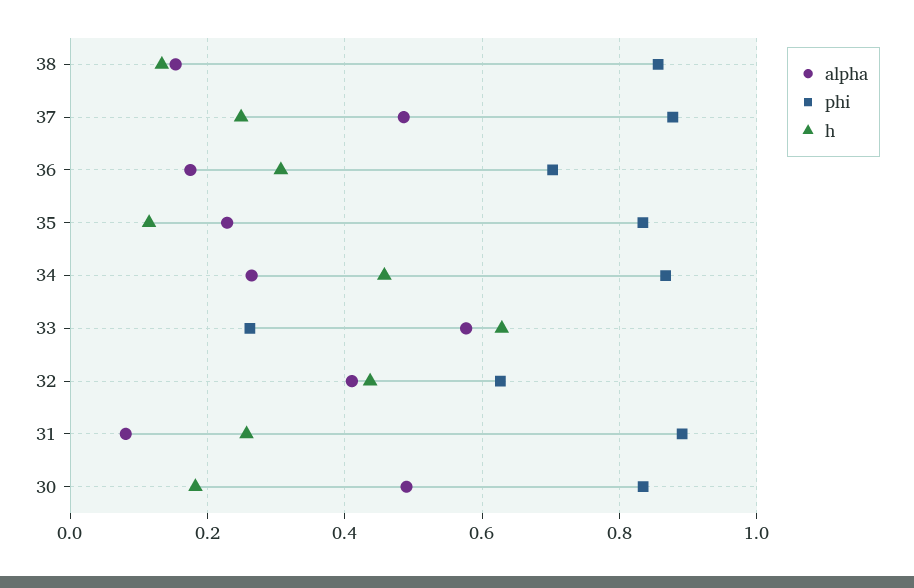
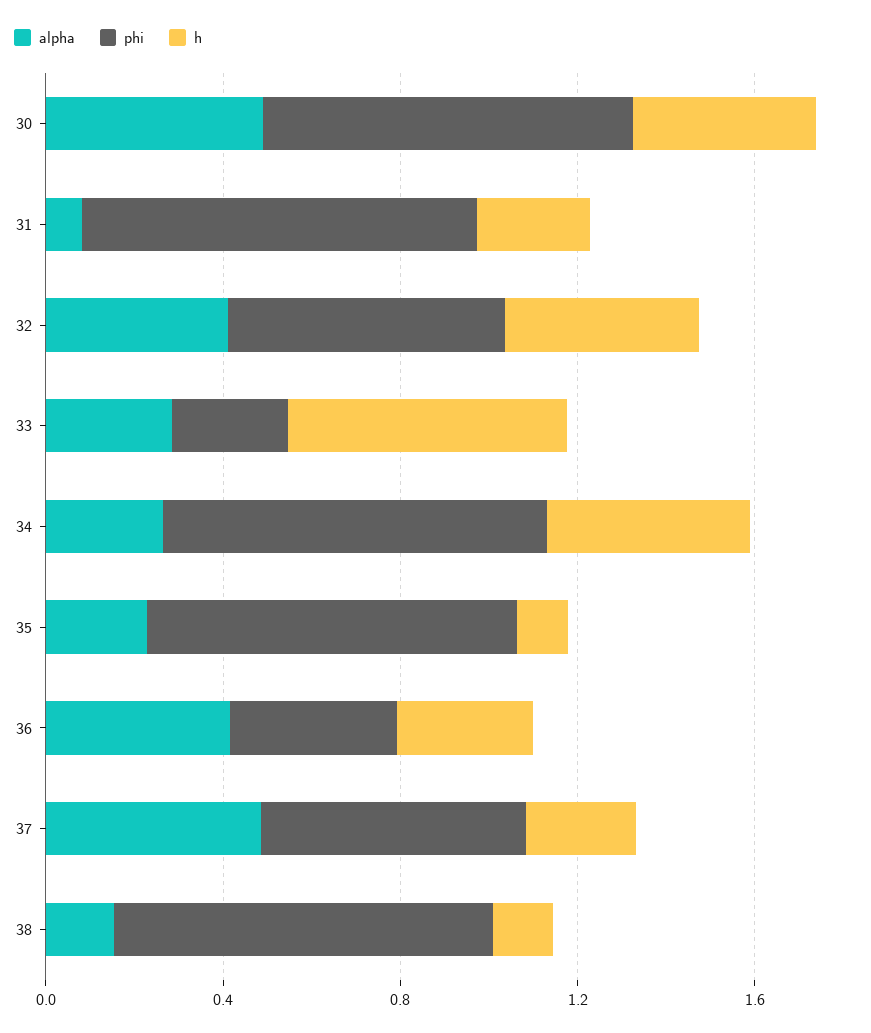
  {
    "alpha": {
      "38": 0.16,
      "37": 0.48,
-     "36": 0.18,
+     "36": 0.4,
      "35": 0.22,
      "34": 0.26,
-     "33": 0.58,
+     "33": 0.3,
      "32": 0.42,
      "31": 0.08,
      "30": 0.48
    },
    "phi": {
      "38": 0.86,
-     "37": 0.88,
+     "37": 0.6,
-     "36": 0.7,
+     "36": 0.4,
      "35": 0.84,
      "34": 0.86,
      "33": 0.26,
      "32": 0.62,
      "31": 0.9,
      "30": 0.84
    },
    "h": {
      "38": 0.14,
      "37": 0.24,
      "36": 0.3,
      "35": 0.12,
      "34": 0.46,
      "33": 0.62,
      "32": 0.44,
      "31": 0.26,
-     "30": 0.18
+     "30": 0.4
    }
  }

